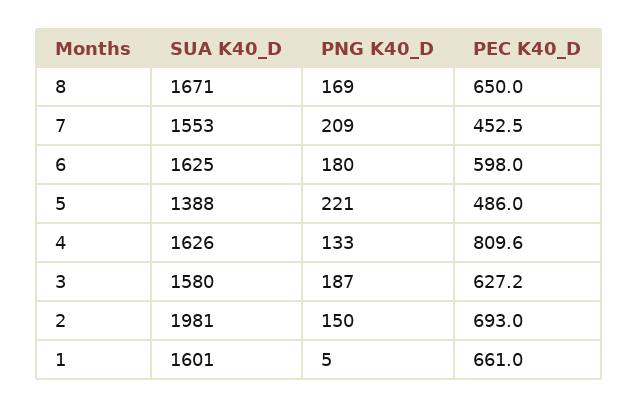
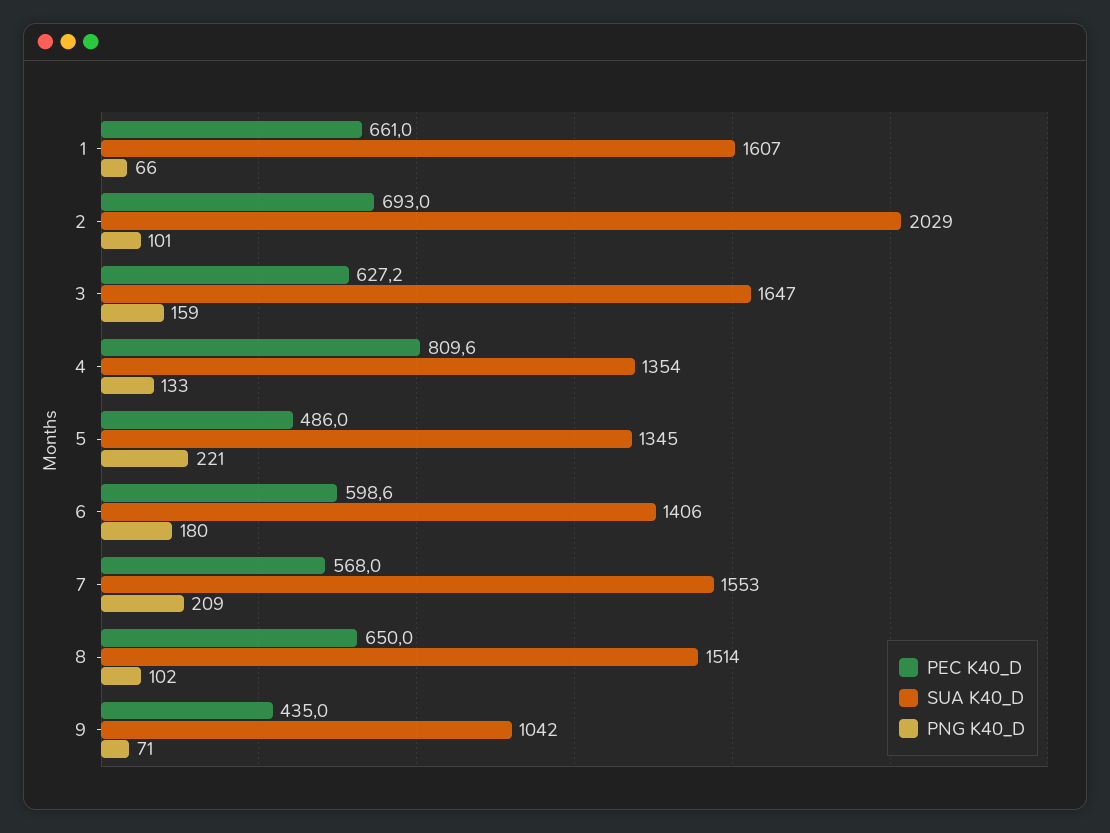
  {
    "SUA K40_D": {
-     "8": 1671,
+     "8": 1514,
      "7": 1553,
-     "6": 1625,
+     "6": 1406,
-     "5": 1388,
+     "5": 1345,
-     "4": 1626,
+     "4": 1354,
-     "3": 1580,
+     "3": 1647,
-     "2": 1981,
+     "2": 2029,
-     "1": 1601
+     "1": 1607,
+     "9": 1042
    },
    "PNG K40_D": {
-     "8": 169,
+     "8": 102,
      "7": 209,
      "6": 180,
      "5": 221,
      "4": 133,
-     "3": 187,
+     "3": 159,
-     "2": 150,
+     "2": 101,
-     "1": 5
+     "1": 66,
+     "9": 71
    },
    "PEC K40_D": {
      "8": 650,
-     "7": 452.5,
+     "7": 568,
-     "6": 598,
+     "6": 598.6,
      "5": 486,
      "4": 809.6,
      "3": 627.2,
      "2": 693,
-     "1": 661
+     "1": 661,
+     "9": 435
    }
  }

